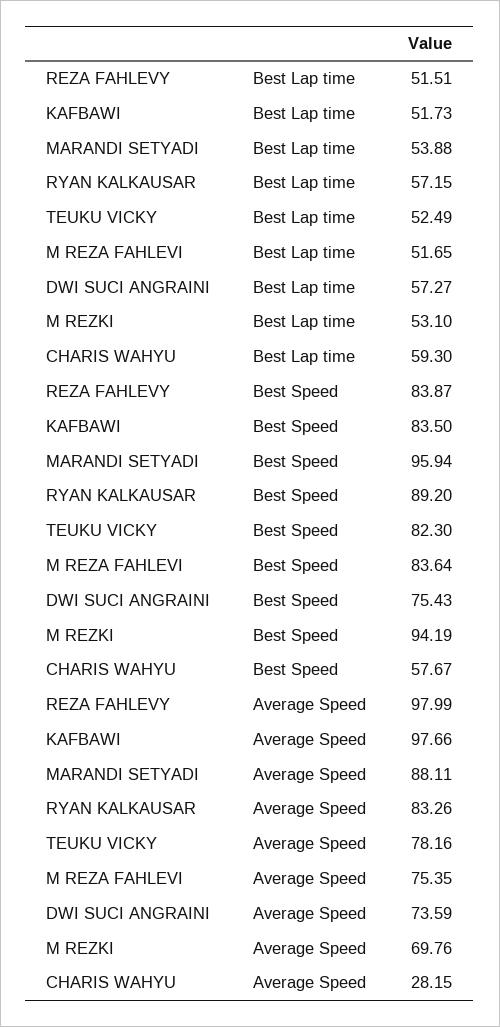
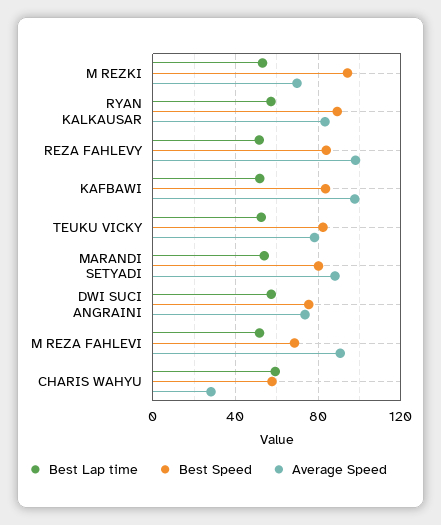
  {
    "Best Lap time": {
      "REZA FAHLEVY": 51.51,
      "KAFBAWI": 51.73,
      "MARANDI SETYADI": 53.88,
      "RYAN KALKAUSAR": 57.15,
      "TEUKU VICKY": 52.49,
      "M REZA FAHLEVI": 51.65,
      "DWI SUCI ANGRAINI": 57.27,
      "M REZKI": 53.1,
      "CHARIS WAHYU": 59.3
    },
    "Best Speed": {
      "REZA FAHLEVY": 83.87,
      "KAFBAWI": 83.5,
-     "MARANDI SETYADI": 95.94,
+     "MARANDI SETYADI": 80,
      "RYAN KALKAUSAR": 89.2,
      "TEUKU VICKY": 82.3,
-     "M REZA FAHLEVI": 83.64,
+     "M REZA FAHLEVI": 70,
      "DWI SUCI ANGRAINI": 75.43,
      "M REZKI": 94.19,
      "CHARIS WAHYU": 57.67
    },
    "Average Speed": {
      "REZA FAHLEVY": 97.99,
      "KAFBAWI": 97.66,
      "MARANDI SETYADI": 88.11,
      "RYAN KALKAUSAR": 83.26,
      "TEUKU VICKY": 78.16,
-     "M REZA FAHLEVI": 75.35,
+     "M REZA FAHLEVI": 90,
      "DWI SUCI ANGRAINI": 73.59,
      "M REZKI": 69.76,
      "CHARIS WAHYU": 28.15
    }
  }

